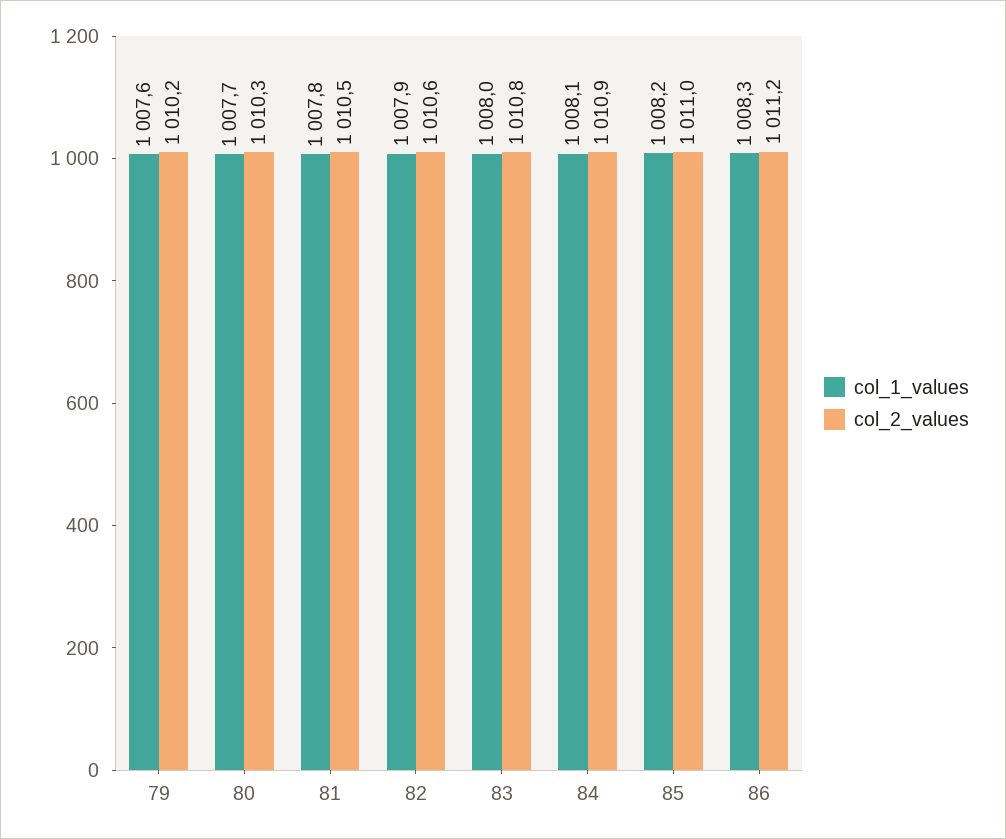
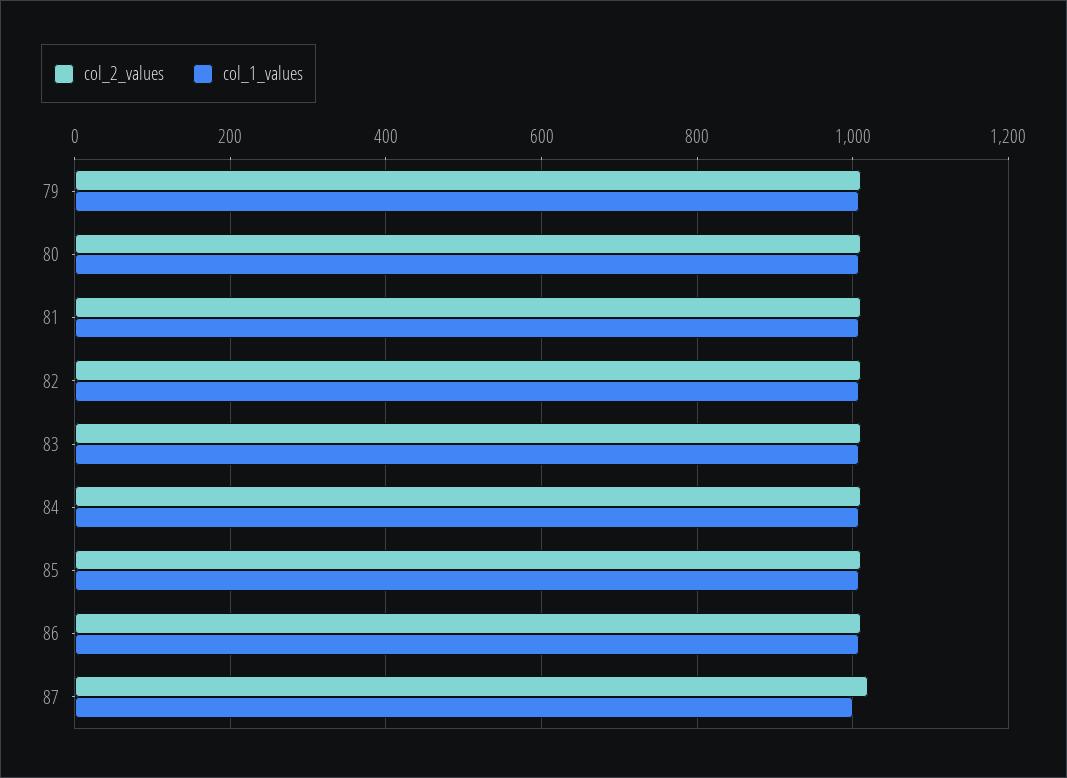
  {
    "col_1_values": {
      "79": 1007.6,
      "80": 1007.7,
      "81": 1007.8,
      "82": 1007.9,
      "83": 1008,
      "84": 1008.1,
      "85": 1008.2,
-     "86": 1008.3
+     "86": 1008.3,
+     "87": 1000
    },
    "col_2_values": {
      "79": 1010.2,
      "80": 1010.3,
      "81": 1010.5,
      "82": 1010.6,
      "83": 1010.8,
      "84": 1010.9,
      "85": 1011,
-     "86": 1011.2
+     "86": 1011.2,
+     "87": 1020
    }
  }

